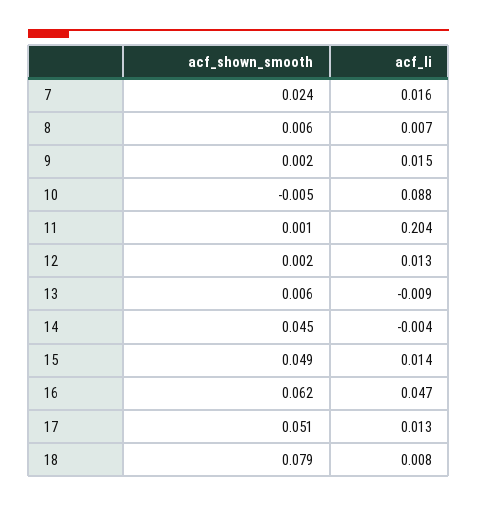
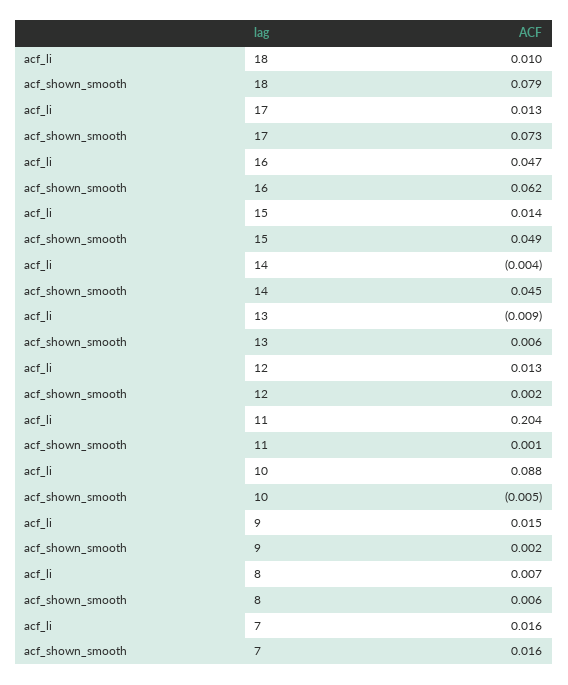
  {
    "acf_shown_smooth": {
-     "7": 0.024,
+     "7": 0.016,
      "8": 0.006,
      "9": 0.002,
      "10": -0.005,
      "11": 0.001,
      "12": 0.002,
      "13": 0.006,
      "14": 0.045,
      "15": 0.049,
      "16": 0.062,
-     "17": 0.051,
+     "17": 0.073,
      "18": 0.079
    },
    "acf_li": {
      "7": 0.016,
      "8": 0.007,
      "9": 0.015,
      "10": 0.088,
      "11": 0.204,
      "12": 0.013,
      "13": -0.009,
      "14": -0.004,
      "15": 0.014,
      "16": 0.047,
      "17": 0.013,
-     "18": 0.008
+     "18": 0.01
    }
  }

